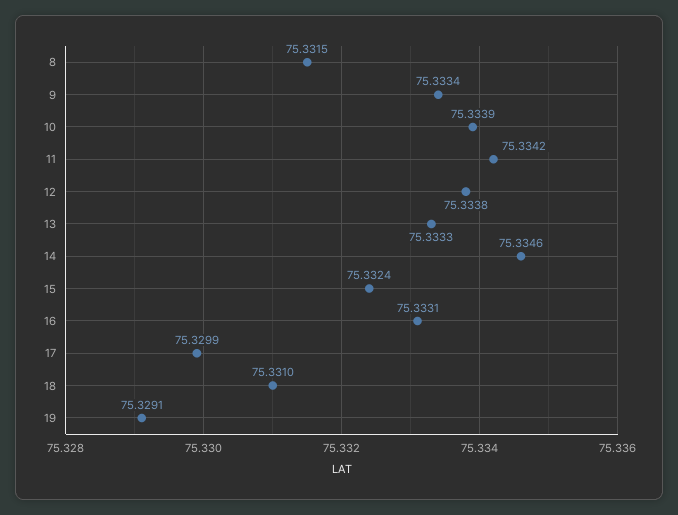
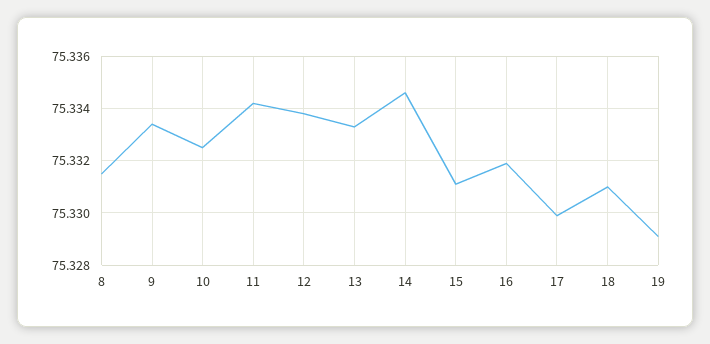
  {
    "8": 75.3315,
    "9": 75.3334,
-   "10": 75.3339,
+   "10": 75.3325,
    "11": 75.3342,
    "12": 75.3338,
    "13": 75.3333,
    "14": 75.3346,
-   "15": 75.3324,
+   "15": 75.331,
-   "16": 75.3331,
+   "16": 75.332,
    "17": 75.3299,
    "18": 75.331,
    "19": 75.3291
  }

